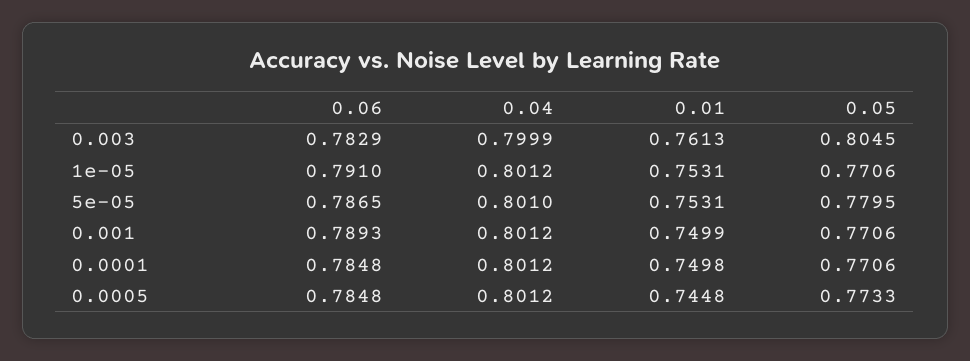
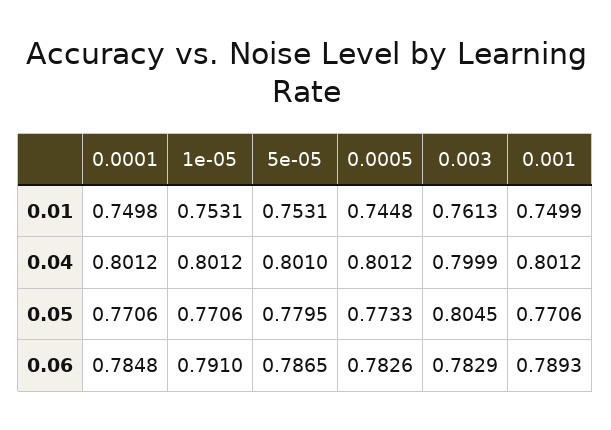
  {
    "0.06": {
      "0.003": 0.7829,
      "1e-05": 0.791,
      "5e-05": 0.7865,
      "0.001": 0.7893,
      "0.0001": 0.7848,
-     "0.0005": 0.7848
+     "0.0005": 0.7826
    },
    "0.04": {
      "0.003": 0.7999,
      "1e-05": 0.8012,
      "5e-05": 0.801,
      "0.001": 0.8012,
      "0.0001": 0.8012,
      "0.0005": 0.8012
    },
    "0.01": {
      "0.003": 0.7613,
      "1e-05": 0.7531,
      "5e-05": 0.7531,
      "0.001": 0.7499,
      "0.0001": 0.7498,
      "0.0005": 0.7448
    },
    "0.05": {
      "0.003": 0.8045,
      "1e-05": 0.7706,
      "5e-05": 0.7795,
      "0.001": 0.7706,
      "0.0001": 0.7706,
      "0.0005": 0.7733
    }
  }

